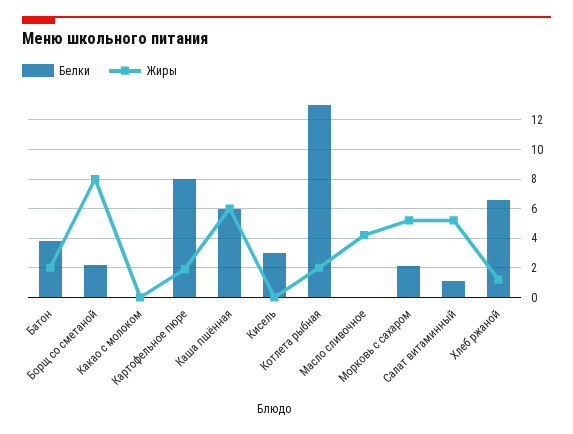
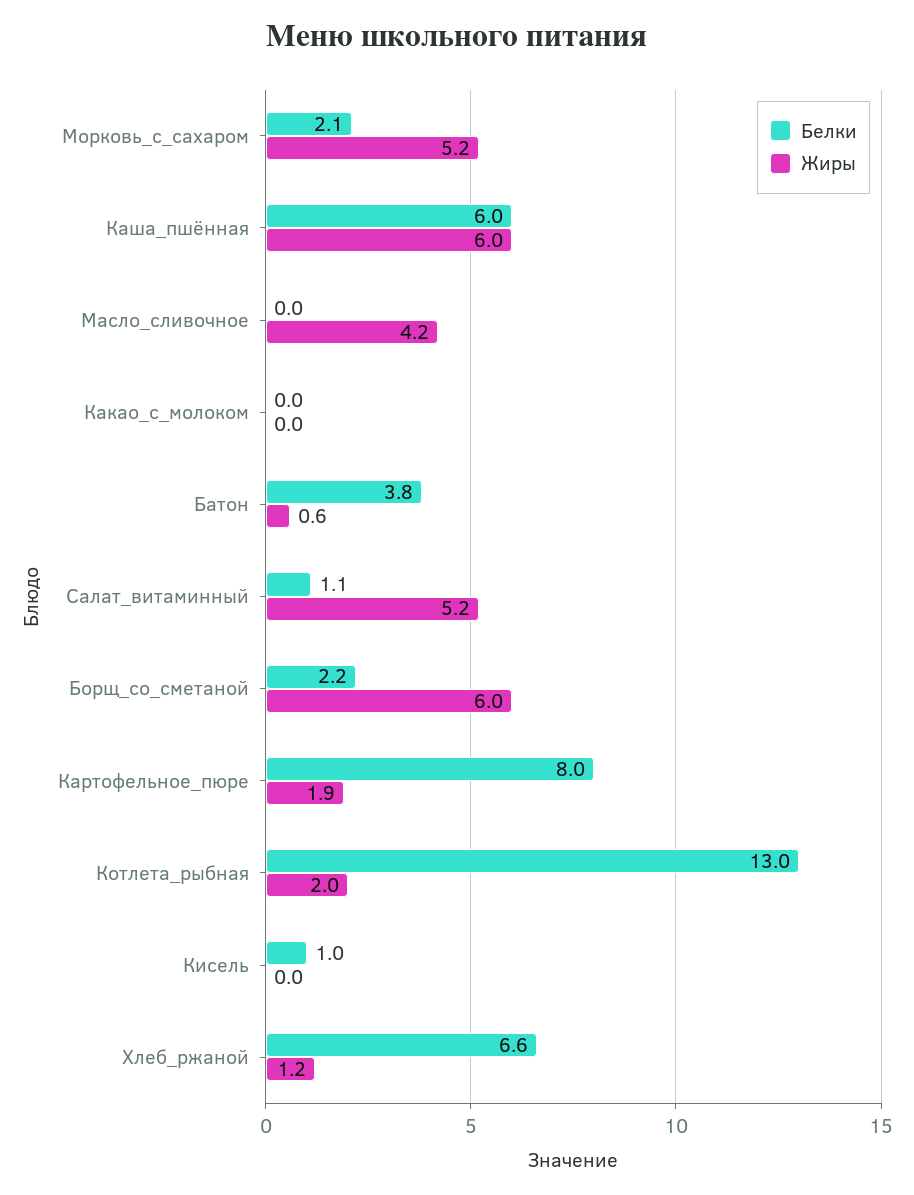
  {
    "Белки": {
      "Батон": 3.8,
      "Борщ со сметаной": 2.2,
      "Какао с молоком": 0,
      "Картофельное пюре": 8,
      "Каша пшённая": 6,
-     "Кисель": 3,
+     "Кисель": 1,
      "Котлета рыбная": 13,
      "Масло сливочное": 0,
      "Морковь с сахаром": 2.1,
      "Салат витаминный": 1.1,
      "Хлеб ржаной": 6.6
    },
    "Жиры": {
-     "Батон": 2,
+     "Батон": 0.6,
-     "Борщ со сметаной": 8,
+     "Борщ со сметаной": 6,
      "Какао с молоком": 0,
      "Картофельное пюре": 1.9,
      "Каша пшённая": 6,
      "Кисель": 0,
      "Котлета рыбная": 2,
      "Масло сливочное": 4.2,
      "Морковь с сахаром": 5.2,
      "Салат витаминный": 5.2,
      "Хлеб ржаной": 1.2
    }
  }

